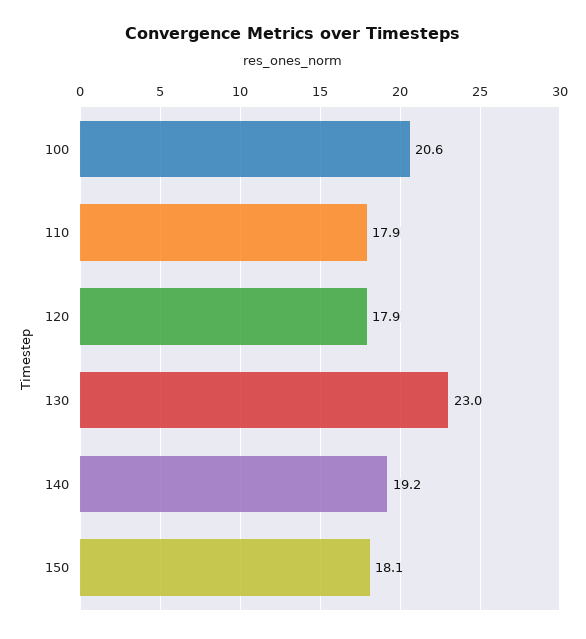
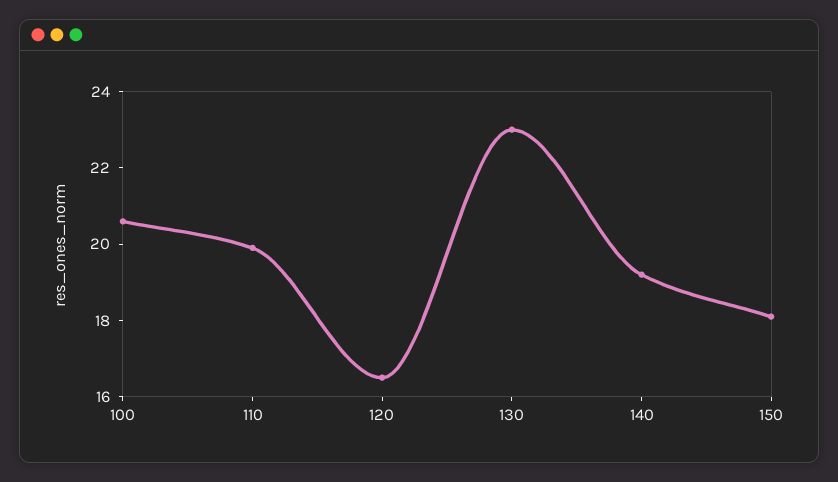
  {
    "100": 20.6,
-   "110": 17.9,
+   "110": 20,
-   "120": 17.9,
+   "120": 16.5,
    "130": 23,
    "140": 19.2,
    "150": 18.1
  }

